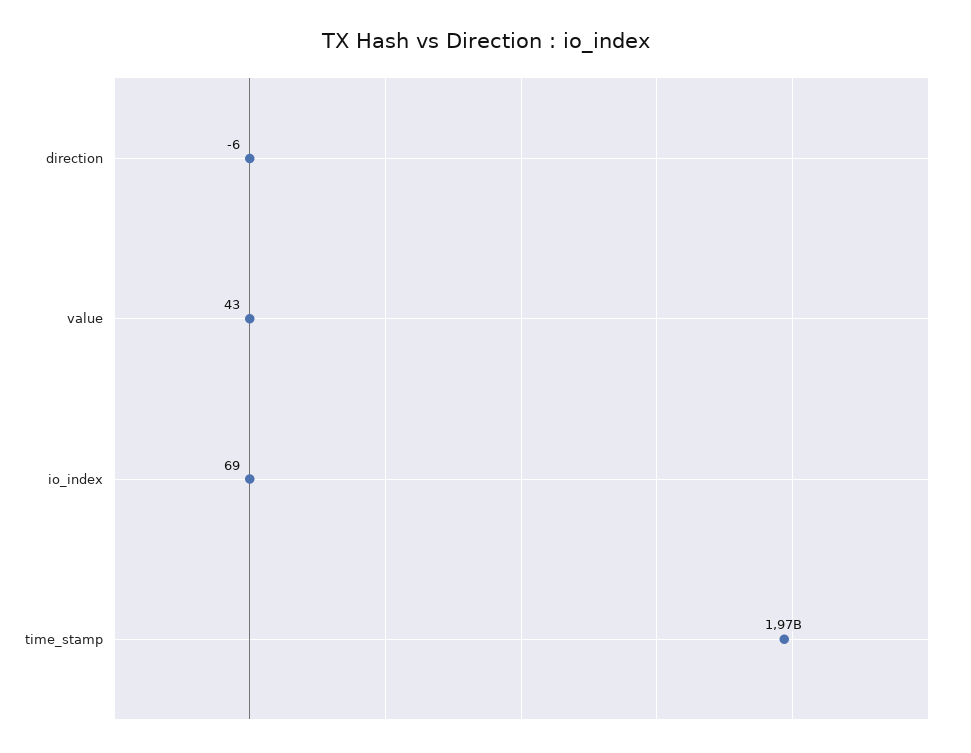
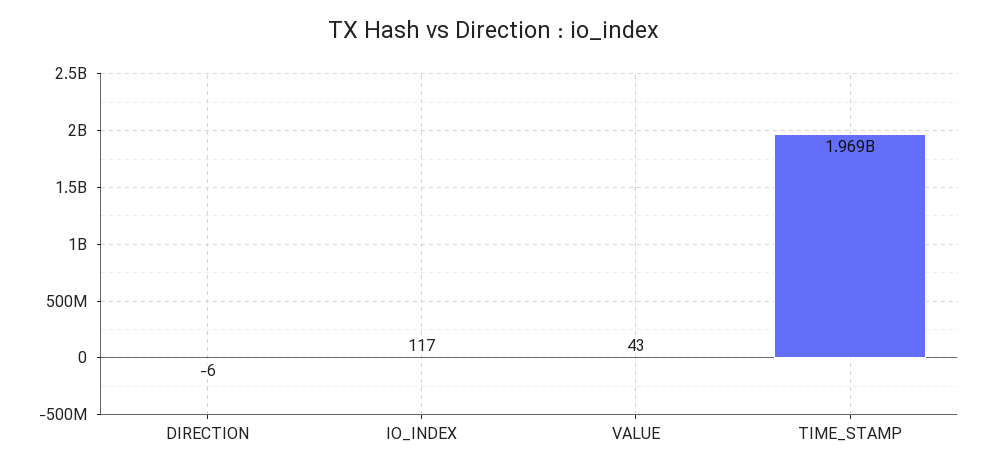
  {
    "direction": -6,
    "value": 43,
-   "io_index": 69,
+   "io_index": 117,
    "time_stamp": 1969000000
  }

